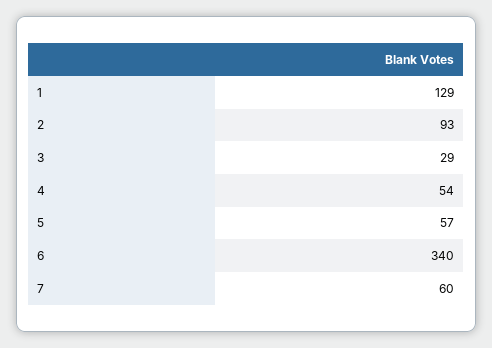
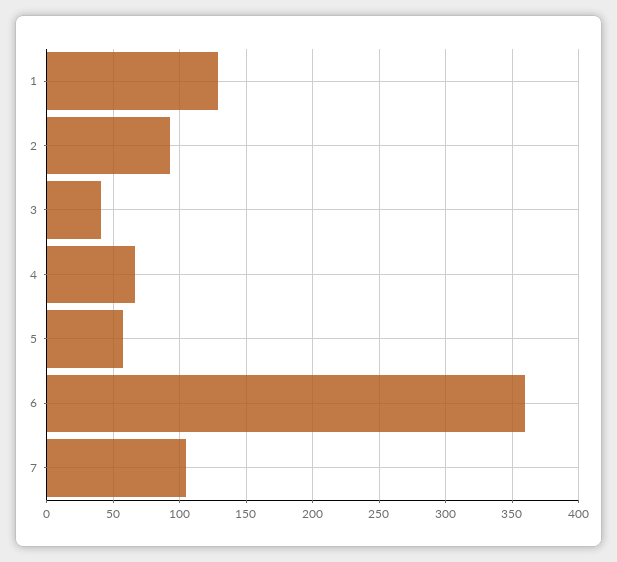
  {
    "1": 129,
    "2": 93,
-   "3": 29,
+   "3": 40,
-   "4": 54,
+   "4": 65,
    "5": 57,
-   "6": 340,
+   "6": 360,
-   "7": 60
+   "7": 105
  }

